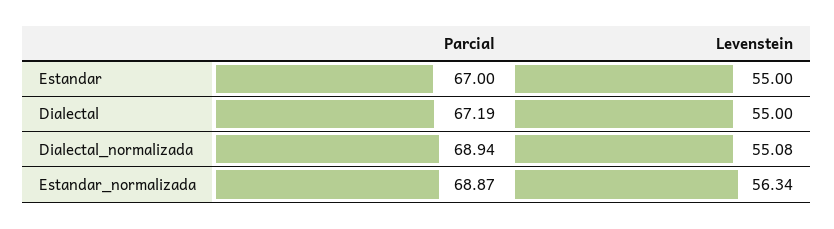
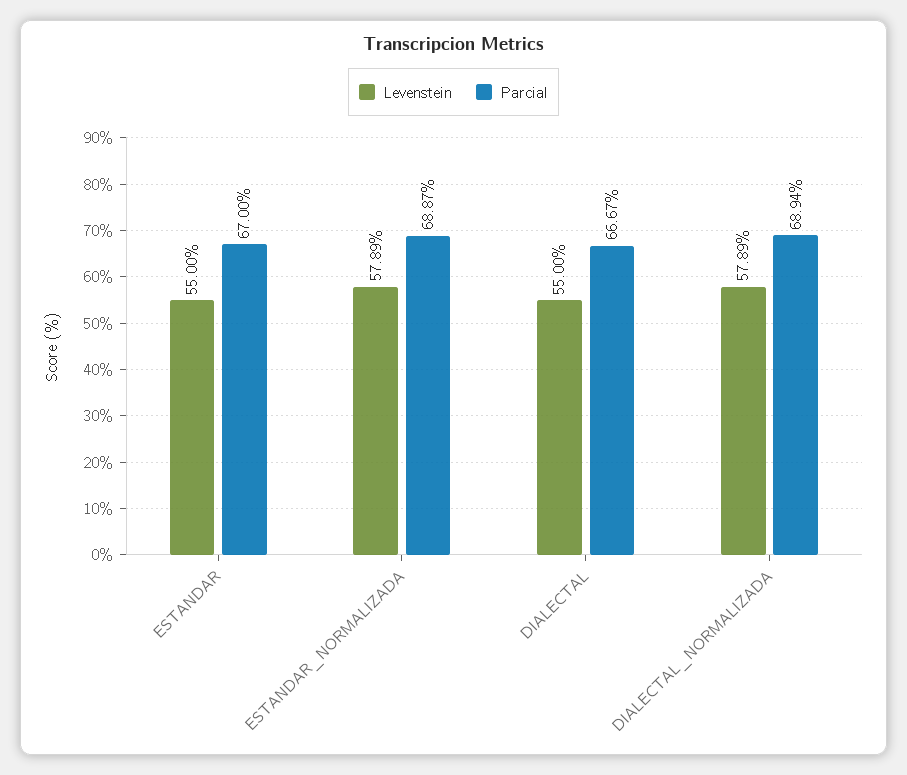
  {
    "Parcial": {
      "Estandar": 67,
-     "Dialectal": 67.19,
+     "Dialectal": 66.67,
      "Dialectal_normalizada": 68.94,
      "Estandar_normalizada": 68.87
    },
    "Levenstein": {
      "Estandar": 55,
      "Dialectal": 55,
-     "Dialectal_normalizada": 55.08,
+     "Dialectal_normalizada": 57.89,
-     "Estandar_normalizada": 56.34
+     "Estandar_normalizada": 57.89
    }
  }

